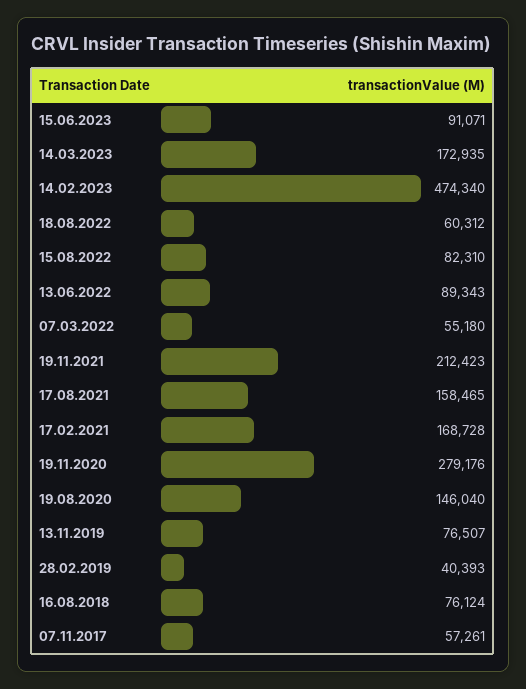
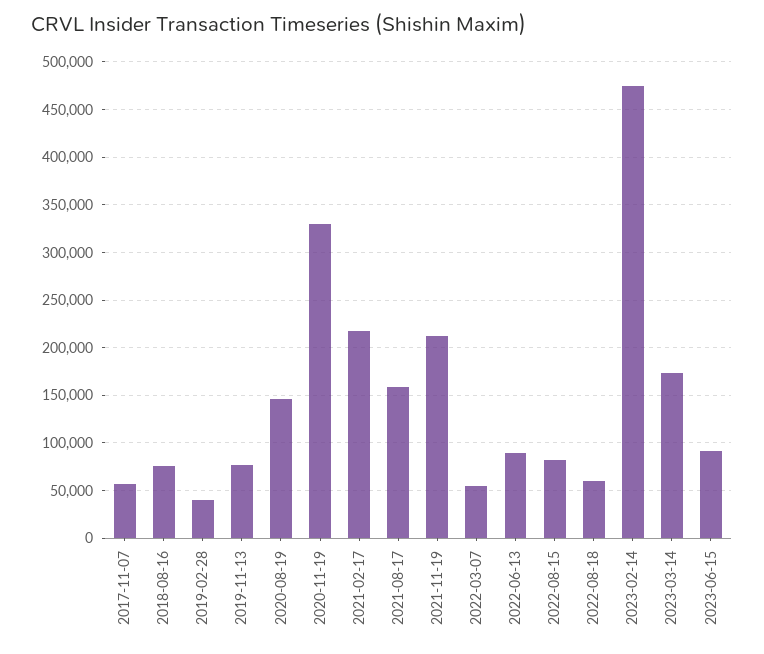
  {
    "15.06.2023": 91071,
    "14.03.2023": 172935,
    "14.02.2023": 474340,
    "18.08.2022": 60312,
    "15.08.2022": 82310,
    "13.06.2022": 89343,
    "07.03.2022": 55180,
    "19.11.2021": 212423,
    "17.08.2021": 158465,
-   "17.02.2021": 168728,
+   "17.02.2021": 220000,
-   "19.11.2020": 279176,
+   "19.11.2020": 330000,
    "19.08.2020": 146040,
    "13.11.2019": 76507,
    "28.02.2019": 40393,
    "16.08.2018": 76124,
    "07.11.2017": 57261
  }

